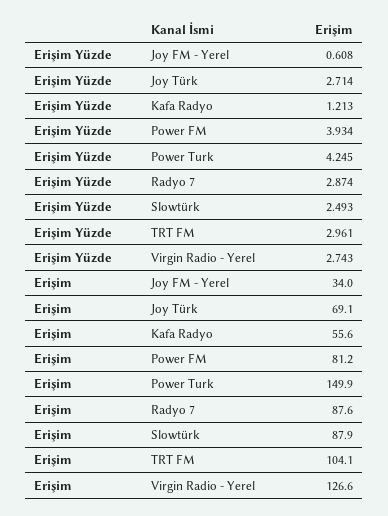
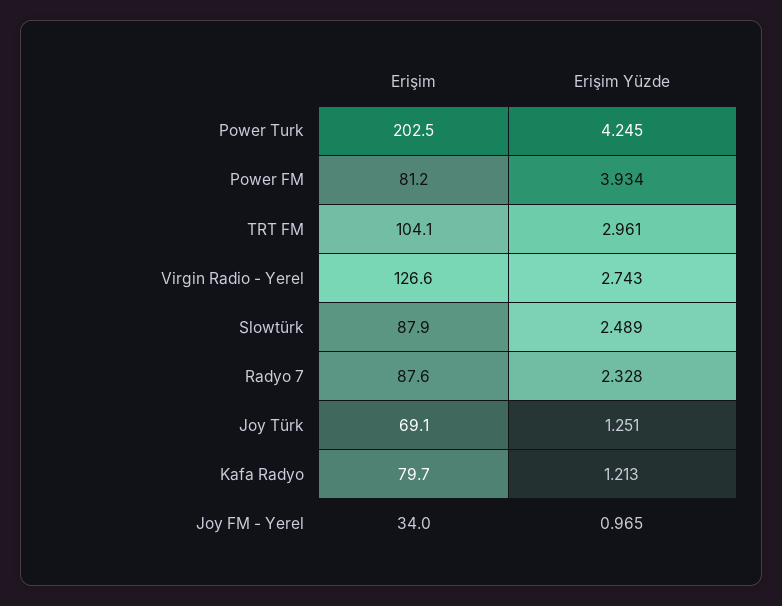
  {
    "Erişim Yüzde": {
-     "Joy FM - Yerel": 0.608,
+     "Joy FM - Yerel": 0.965,
-     "Joy Türk": 2.714,
+     "Joy Türk": 1.251,
      "Kafa Radyo": 1.213,
      "Power FM": 3.934,
      "Power Turk": 4.245,
-     "Radyo 7": 2.874,
+     "Radyo 7": 2.328,
-     "Slowtürk": 2.493,
+     "Slowtürk": 2.489,
      "TRT FM": 2.961,
      "Virgin Radio - Yerel": 2.743
    },
    "Erişim": {
      "Joy FM - Yerel": 34,
      "Joy Türk": 69.1,
-     "Kafa Radyo": 55.6,
+     "Kafa Radyo": 79.7,
      "Power FM": 81.2,
-     "Power Turk": 149.9,
+     "Power Turk": 202.5,
      "Radyo 7": 87.6,
      "Slowtürk": 87.9,
      "TRT FM": 104.1,
      "Virgin Radio - Yerel": 126.6
    }
  }

